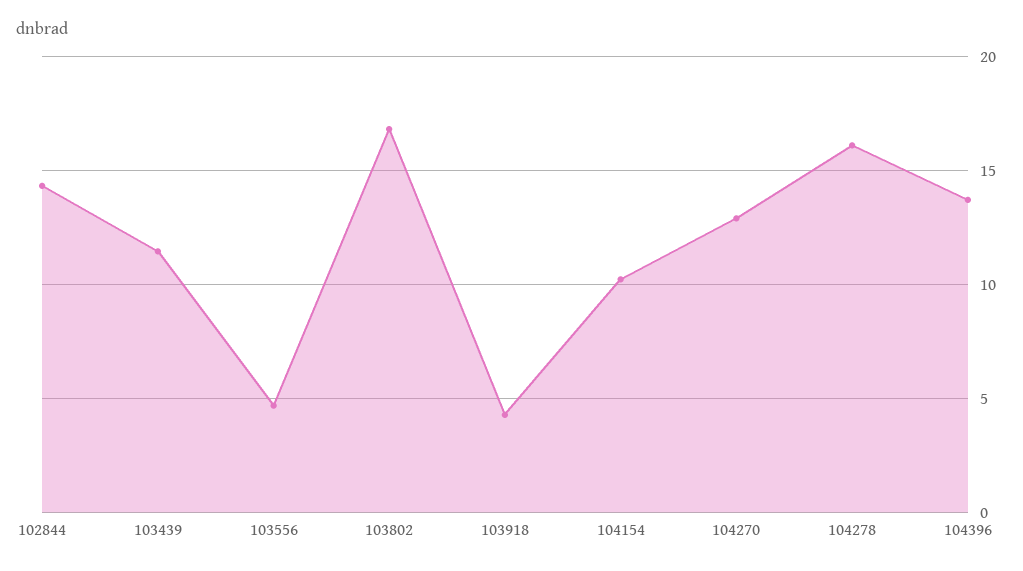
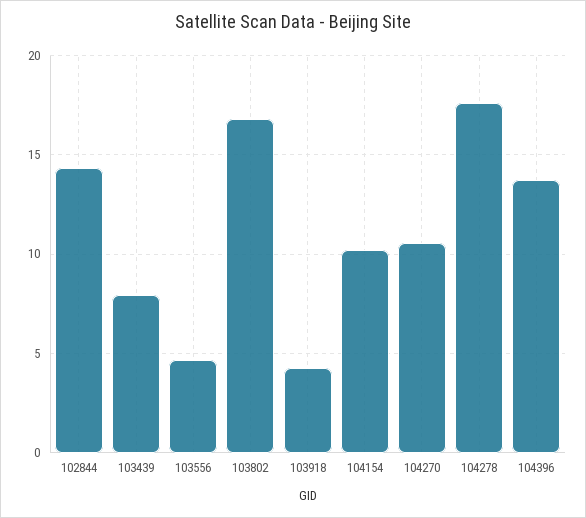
  {
    "102844": 14.5,
-   "103439": 11.5,
+   "103439": 8,
    "103556": 4.5,
    "103802": 17,
    "103918": 4.5,
    "104154": 10,
-   "104270": 13,
+   "104270": 10.5,
-   "104278": 16,
+   "104278": 17.5,
    "104396": 13.5
  }

